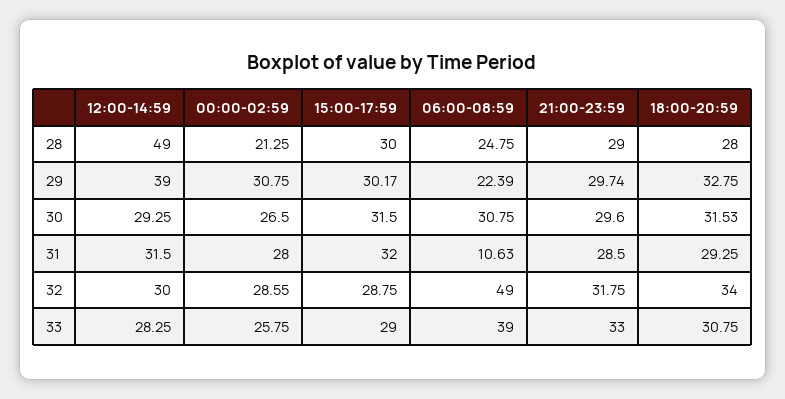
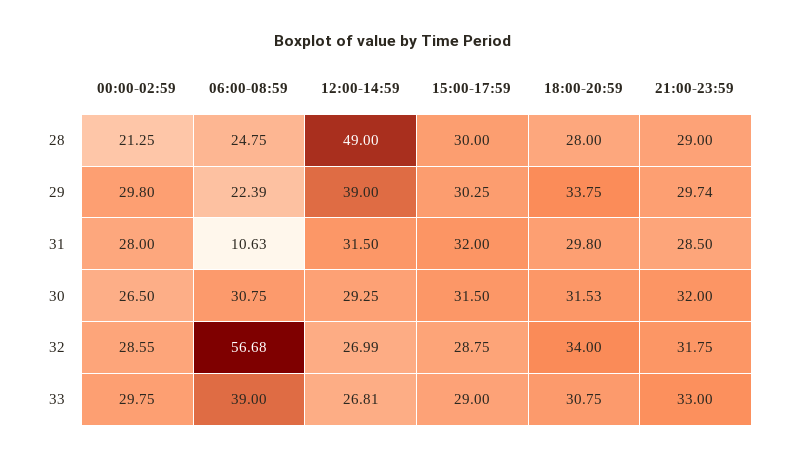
  {
    "12:00-14:59": {
      "28": 49,
      "29": 39,
      "30": 29.25,
      "31": 31.5,
-     "32": 30,
+     "32": 26.99,
-     "33": 28.25
+     "33": 26.81
    },
    "00:00-02:59": {
      "28": 21.25,
-     "29": 30.75,
+     "29": 29.8,
      "30": 26.5,
      "31": 28,
      "32": 28.55,
-     "33": 25.75
+     "33": 29.75
    },
    "15:00-17:59": {
      "28": 30,
-     "29": 30.17,
+     "29": 30.25,
      "30": 31.5,
      "31": 32,
      "32": 28.75,
      "33": 29
    },
    "06:00-08:59": {
      "28": 24.75,
      "29": 22.39,
      "30": 30.75,
      "31": 10.63,
-     "32": 49,
+     "32": 56.68,
      "33": 39
    },
    "21:00-23:59": {
      "28": 29,
      "29": 29.74,
-     "30": 29.6,
+     "30": 32,
      "31": 28.5,
      "32": 31.75,
      "33": 33
    },
    "18:00-20:59": {
      "28": 28,
-     "29": 32.75,
+     "29": 33.75,
      "30": 31.53,
-     "31": 29.25,
+     "31": 29.8,
      "32": 34,
      "33": 30.75
    }
  }

